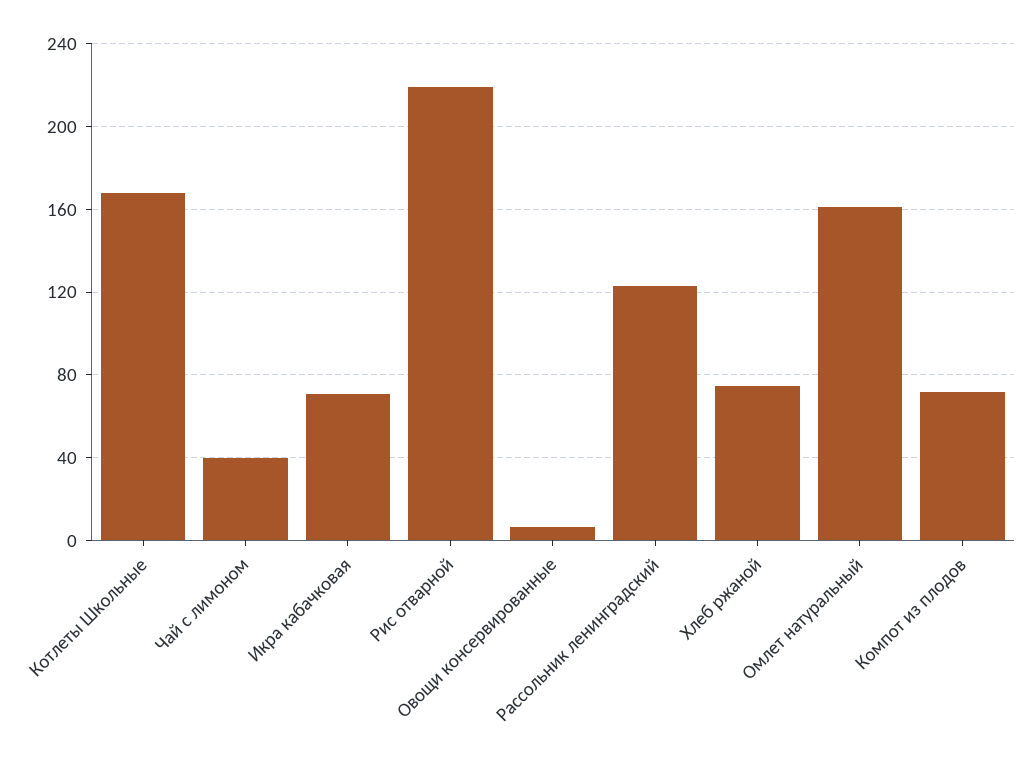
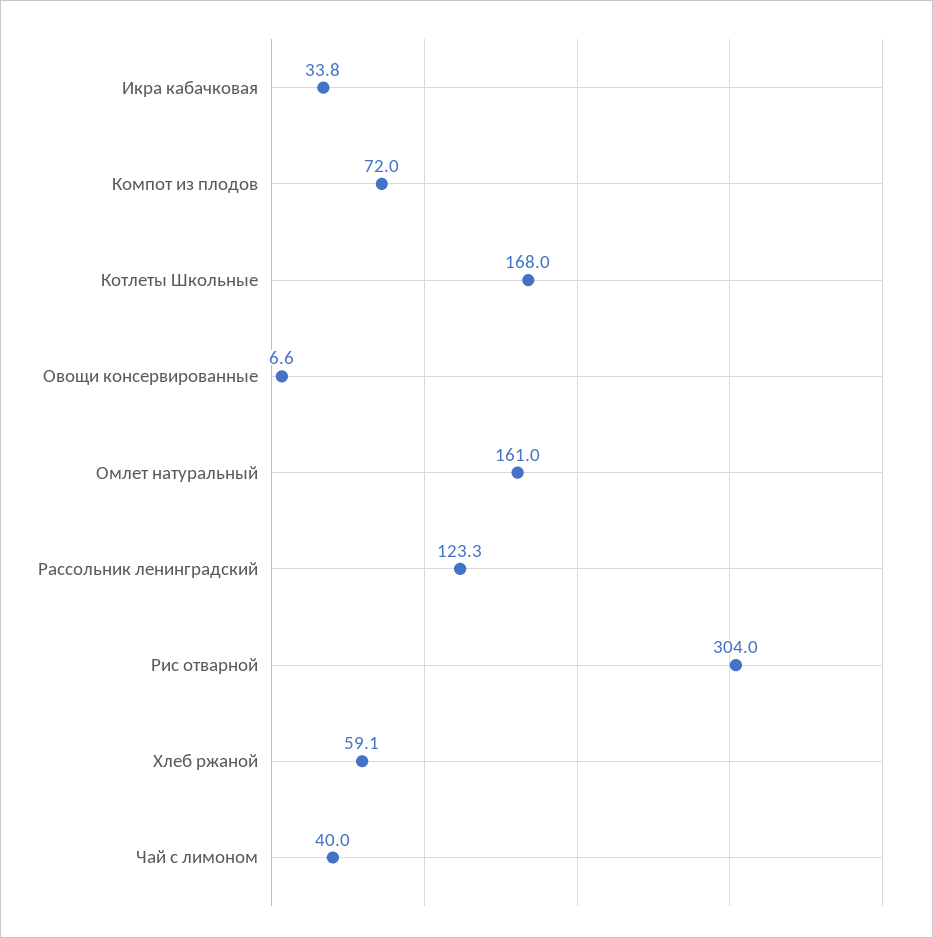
  {
    "Котлеты Школьные": 168,
    "Чай с лимоном": 40,
-   "Икра кабачковая": 70,
+   "Икра кабачковая": 33.8,
-   "Рис отварной": 220,
+   "Рис отварной": 304,
    "Овощи консервированные": 6.6,
    "Рассольник ленинградский": 123.3,
-   "Хлеб ржаной": 75,
+   "Хлеб ржаной": 59.1,
    "Омлет натуральный": 161,
    "Компот из плодов": 72
  }

